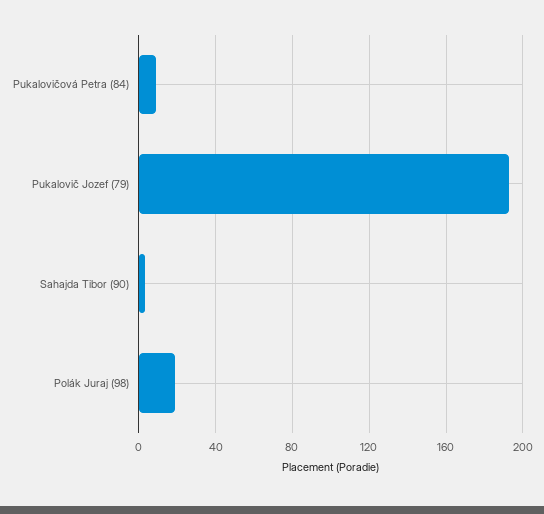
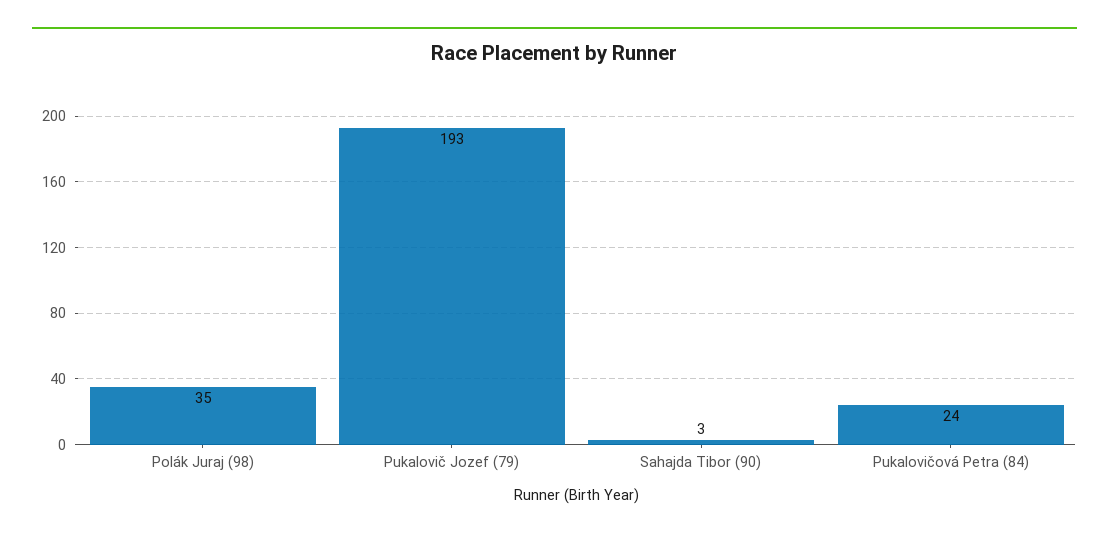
  {
-   "Pukalovičová Petra (84)": 10,
+   "Pukalovičová Petra (84)": 24,
    "Pukalovič Jozef (79)": 193,
    "Sahajda Tibor (90)": 3,
-   "Polák Juraj (98)": 20
+   "Polák Juraj (98)": 35
  }

